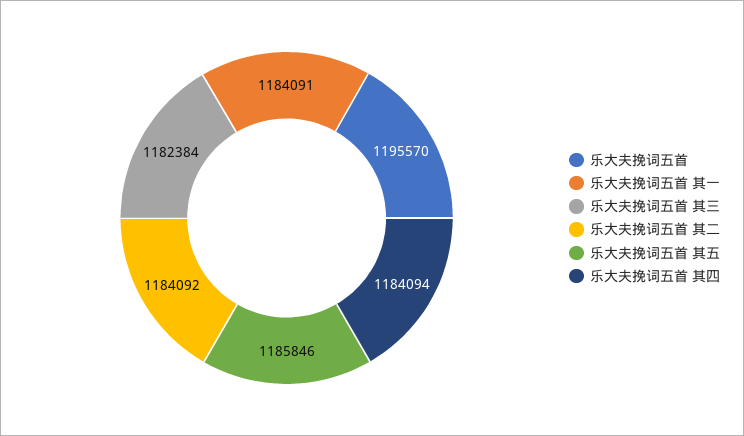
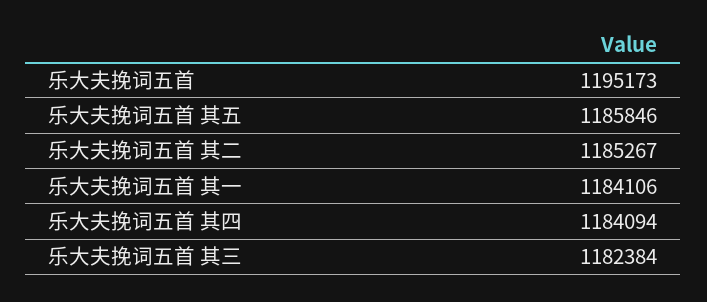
  {
-   "乐大夫挽词五首": 1195570,
+   "乐大夫挽词五首": 1195173,
-   "乐大夫挽词五首 其一": 1184091,
+   "乐大夫挽词五首 其一": 1184106,
    "乐大夫挽词五首 其三": 1182384,
-   "乐大夫挽词五首 其二": 1184092,
+   "乐大夫挽词五首 其二": 1185267,
    "乐大夫挽词五首 其五": 1185846,
    "乐大夫挽词五首 其四": 1184094
  }

